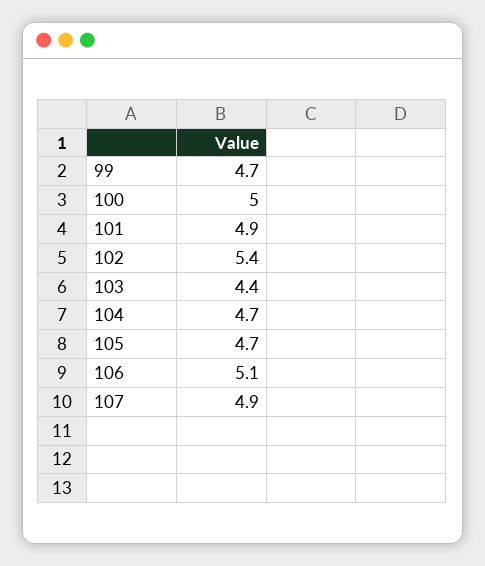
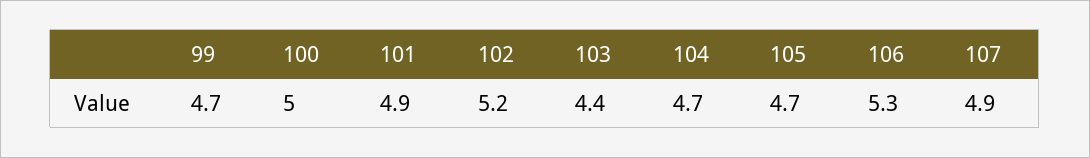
  {
    "99": 4.7,
    "100": 5,
    "101": 4.9,
-   "102": 5.4,
+   "102": 5.2,
    "103": 4.4,
    "104": 4.7,
    "105": 4.7,
-   "106": 5.1,
+   "106": 5.3,
    "107": 4.9
  }

